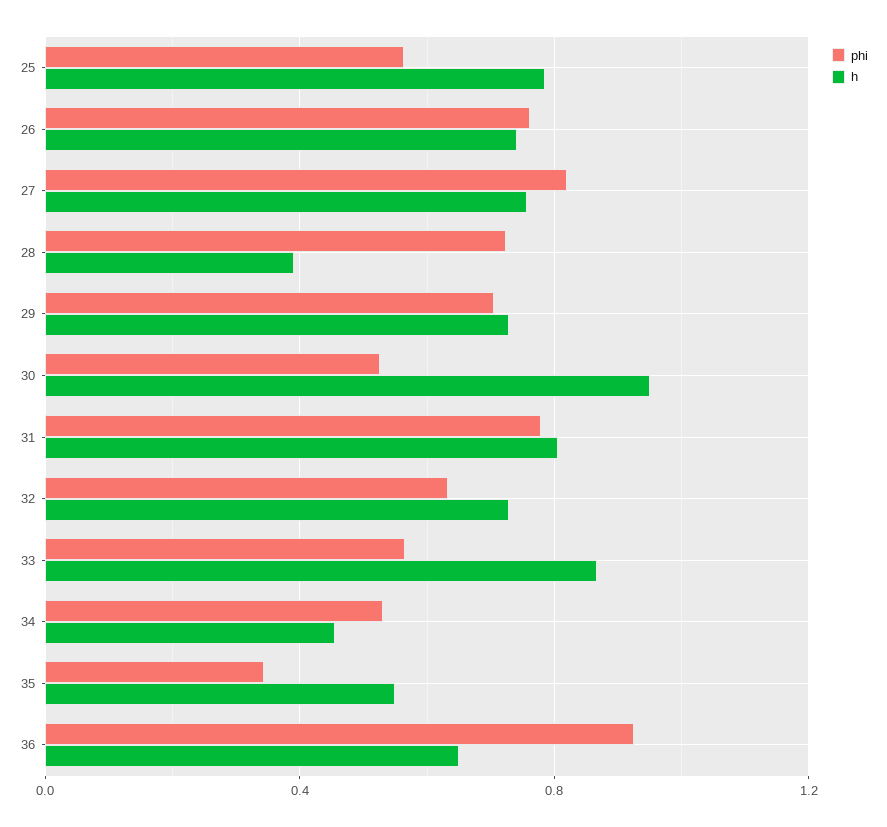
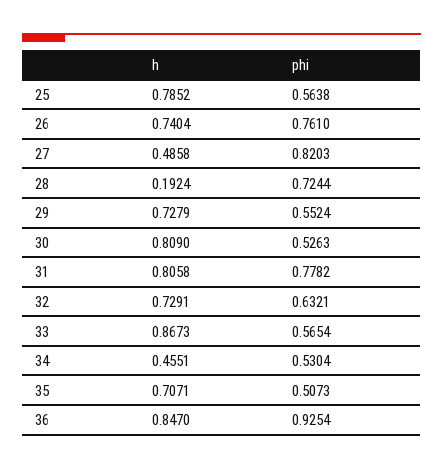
  {
    "phi": {
      "25": 0.5638,
      "26": 0.761,
      "27": 0.8203,
      "28": 0.7244,
-     "29": 0.7,
+     "29": 0.5524,
      "30": 0.5263,
      "31": 0.7782,
      "32": 0.6321,
      "33": 0.5654,
      "34": 0.5304,
-     "35": 0.35,
+     "35": 0.5073,
      "36": 0.9254
    },
    "h": {
      "25": 0.7852,
      "26": 0.7404,
-     "27": 0.75,
+     "27": 0.4858,
-     "28": 0.4,
+     "28": 0.1924,
      "29": 0.7279,
-     "30": 0.95,
+     "30": 0.809,
      "31": 0.8058,
      "32": 0.7291,
      "33": 0.8673,
      "34": 0.4551,
-     "35": 0.55,
+     "35": 0.7071,
-     "36": 0.65
+     "36": 0.847
    }
  }

